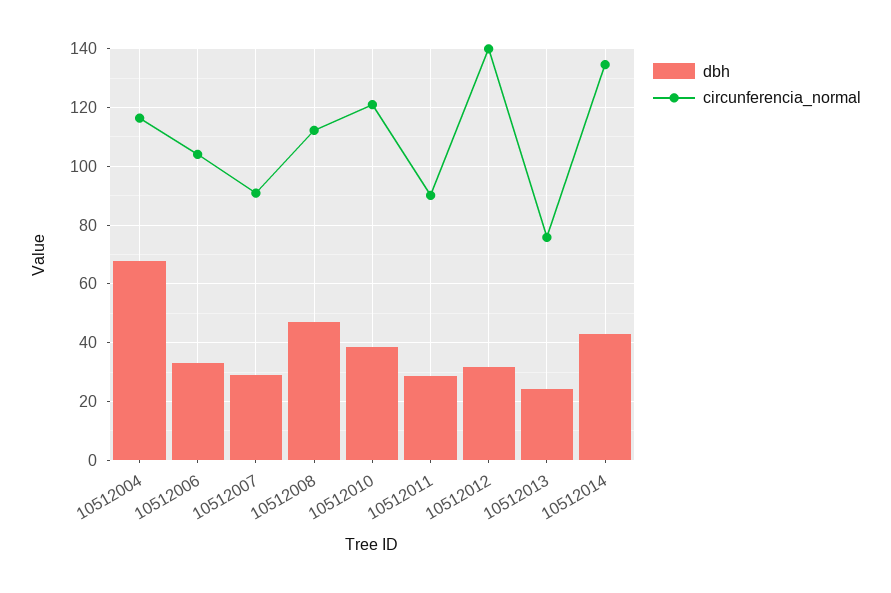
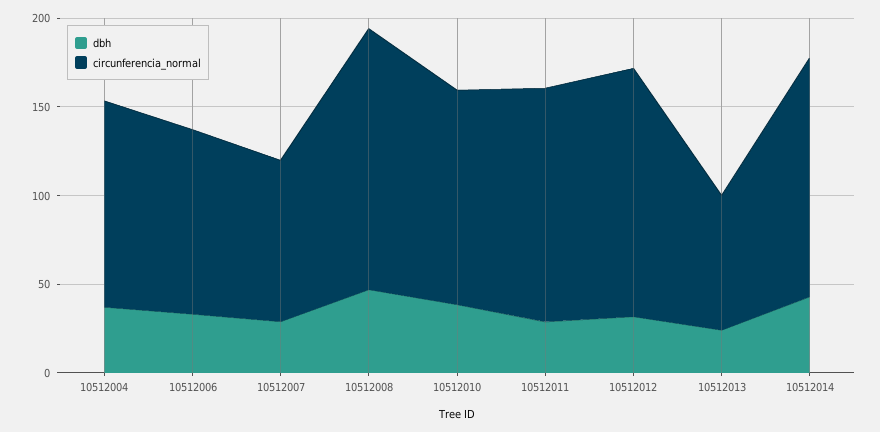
  {
    "dbh": {
-     "10512004": 67.5,
+     "10512004": 40,
      "10512006": 32.5,
      "10512007": 30,
      "10512008": 47.5,
      "10512010": 37.5,
      "10512011": 27.5,
      "10512012": 32.5,
      "10512013": 25,
      "10512014": 42.5
    },
    "circunferencia_normal": {
      "10512004": 117.5,
      "10512006": 105,
      "10512007": 90,
-     "10512008": 112.5,
+     "10512008": 150,
      "10512010": 120,
-     "10512011": 90,
+     "10512011": 130,
      "10512012": 140,
      "10512013": 75,
      "10512014": 135
    }
  }

